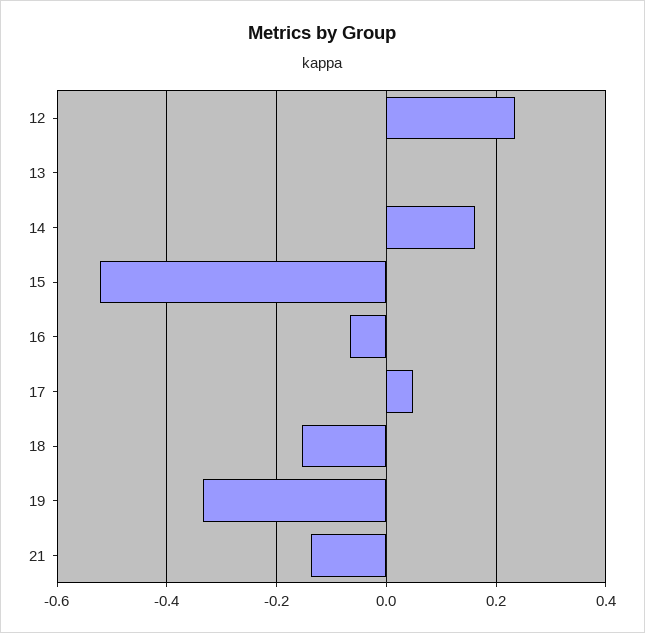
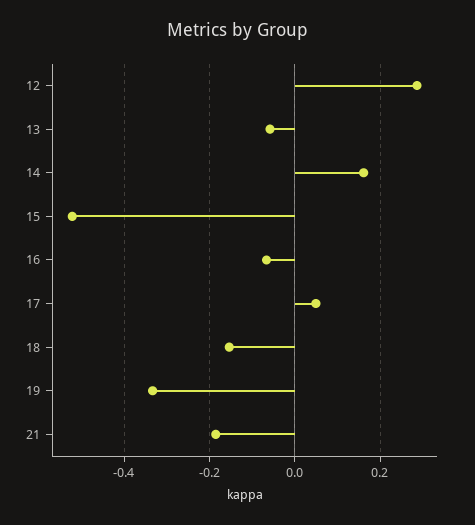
  {
-   "12": 0.24,
+   "12": 0.28,
-   "13": 0,
+   "13": -0.06,
    "14": 0.16,
    "15": -0.52,
    "16": -0.06,
    "17": 0.04,
    "18": -0.16,
    "19": -0.34,
-   "21": -0.14
+   "21": -0.18
  }

